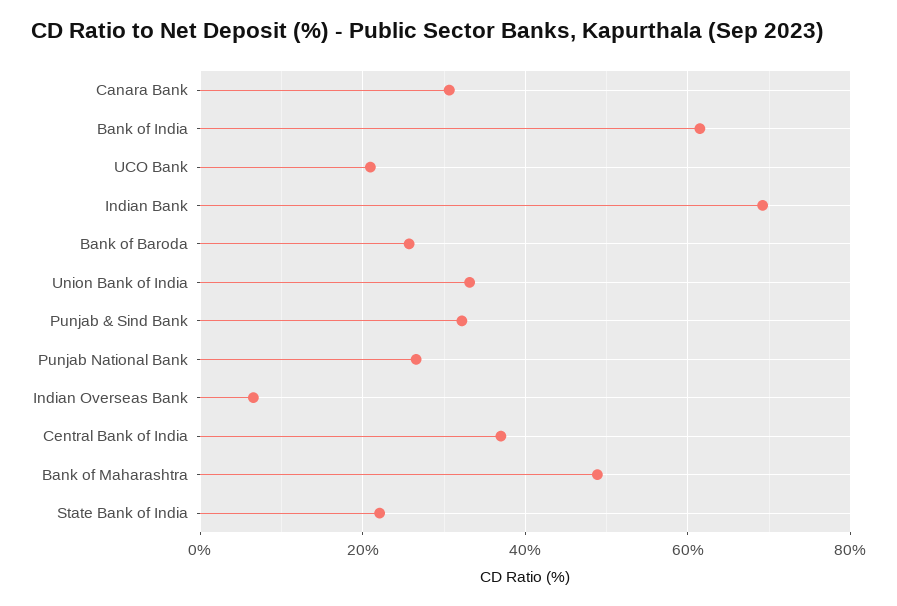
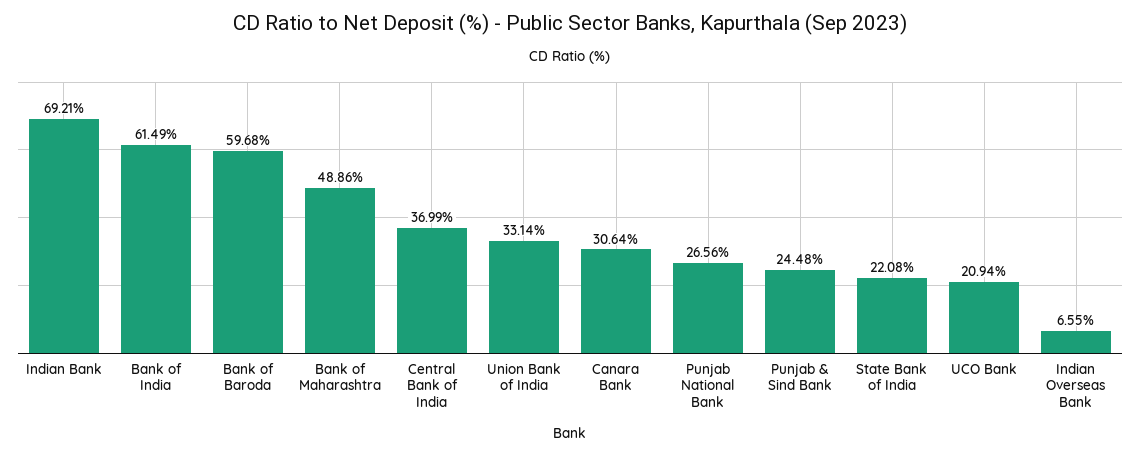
  {
    "Canara Bank": 30.64,
    "Bank of India": 61.49,
    "UCO Bank": 20.94,
    "Indian Bank": 69.21,
-   "Bank of Baroda": 26,
+   "Bank of Baroda": 59.68,
    "Union Bank of India": 33.14,
-   "Punjab & Sind Bank": 32,
+   "Punjab & Sind Bank": 24.48,
    "Punjab National Bank": 26.56,
    "Indian Overseas Bank": 6.55,
    "Central Bank of India": 36.99,
    "Bank of Maharashtra": 48.86,
    "State Bank of India": 22.08
  }

